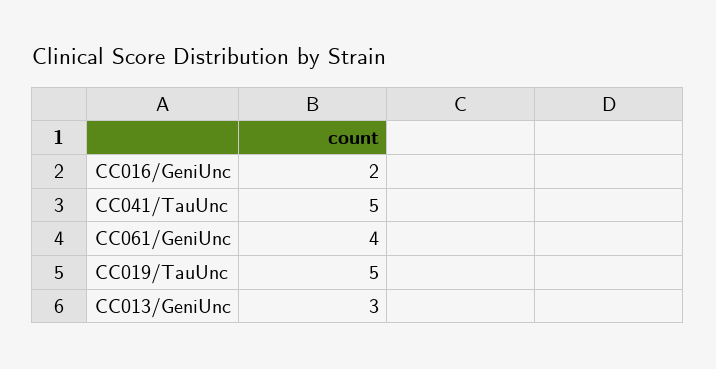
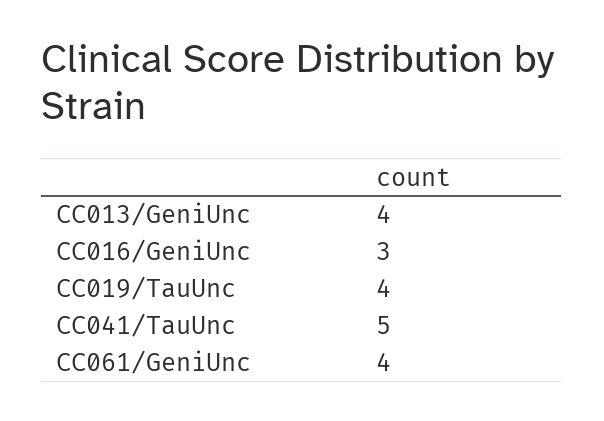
  {
-   "CC016/GeniUnc": 2,
+   "CC016/GeniUnc": 3,
    "CC041/TauUnc": 5,
    "CC061/GeniUnc": 4,
-   "CC019/TauUnc": 5,
+   "CC019/TauUnc": 4,
-   "CC013/GeniUnc": 3
+   "CC013/GeniUnc": 4
  }

